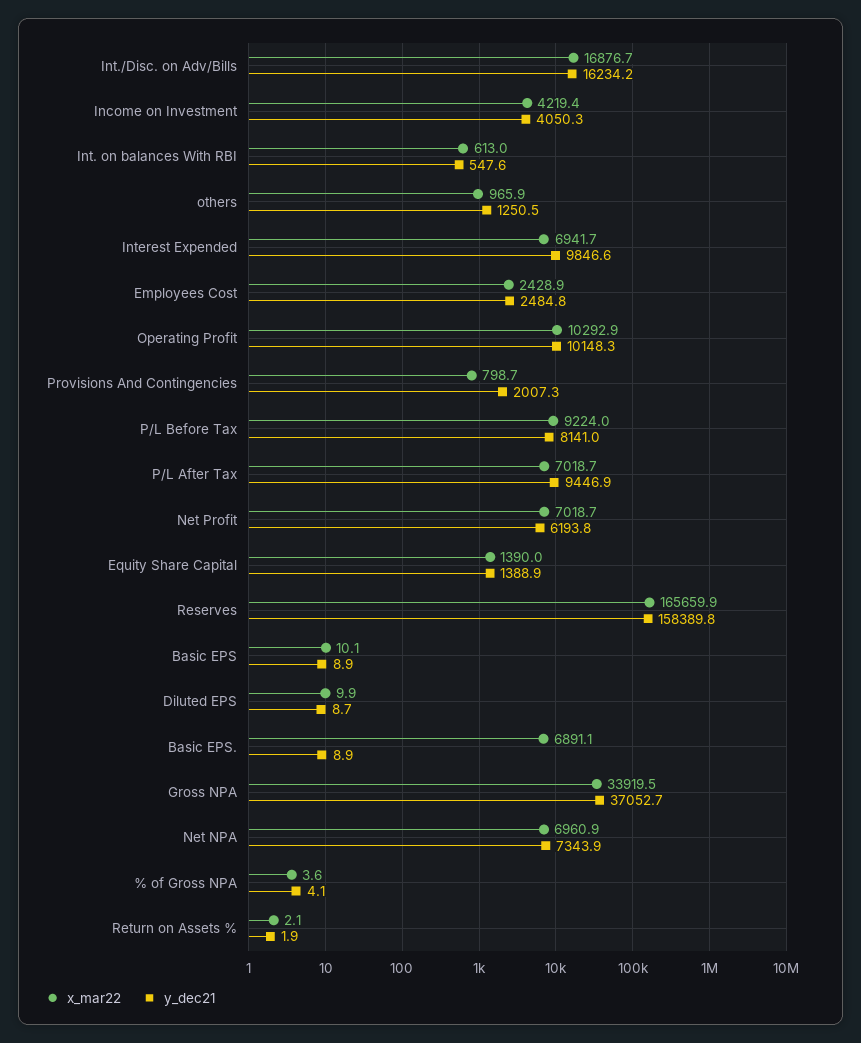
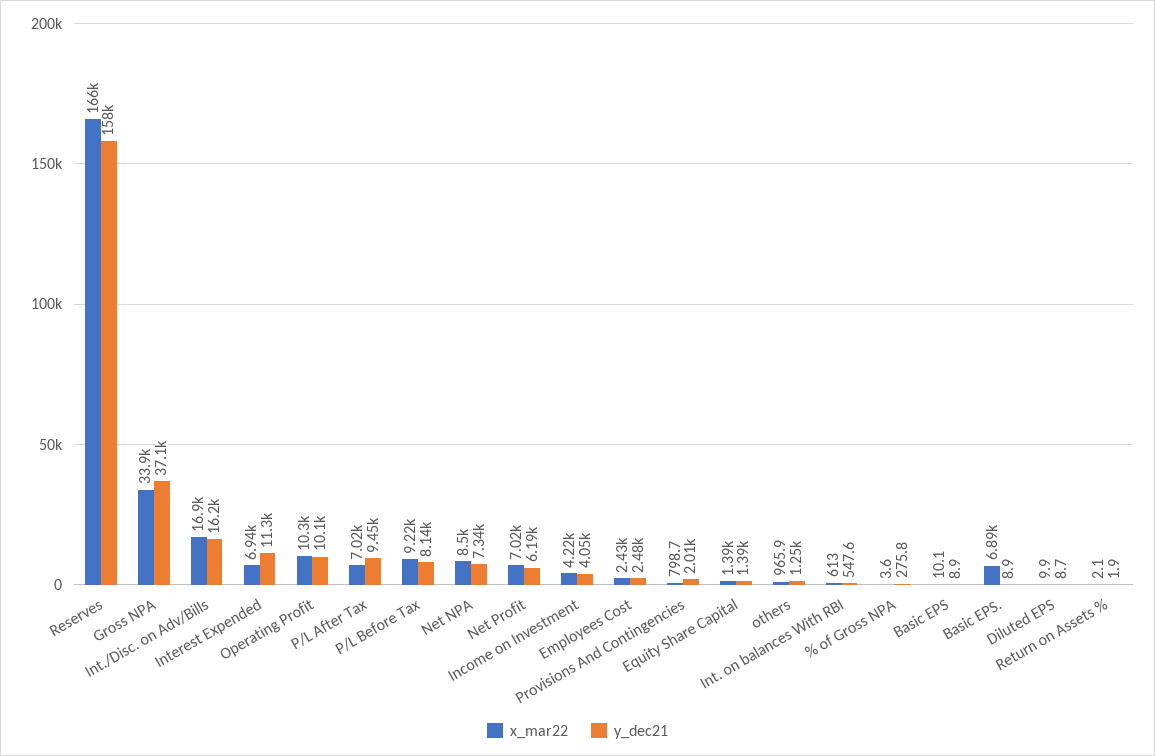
  {
    "x_mar22": {
      "Int./Disc. on Adv/Bills": 16876.7,
      "Income on Investment": 4219.4,
      "Int. on balances With RBI": 613,
      "others": 965.9,
      "Interest Expended": 6941.7,
      "Employees Cost": 2428.9,
      "Operating Profit": 10292.9,
      "Provisions And Contingencies": 798.7,
      "P/L Before Tax": 9224,
      "P/L After Tax": 7018.7,
      "Net Profit": 7018.7,
      "Equity Share Capital": 1390,
      "Reserves": 165659.9,
      "Basic EPS": 10.1,
      "Diluted EPS": 9.9,
      "Basic EPS.": 6891.1,
      "Gross NPA": 33919.5,
-     "Net NPA": 6960.9,
+     "Net NPA": 8500,
      "% of Gross NPA": 3.6,
      "Return on Assets %": 2.1
    },
    "y_dec21": {
      "Int./Disc. on Adv/Bills": 16234.2,
      "Income on Investment": 4050.3,
      "Int. on balances With RBI": 547.6,
      "others": 1250.5,
-     "Interest Expended": 9846.6,
+     "Interest Expended": 11300,
      "Employees Cost": 2484.8,
      "Operating Profit": 10148.3,
      "Provisions And Contingencies": 2007.3,
      "P/L Before Tax": 8141,
      "P/L After Tax": 9446.9,
      "Net Profit": 6193.8,
      "Equity Share Capital": 1388.9,
      "Reserves": 158389.8,
      "Basic EPS": 8.9,
      "Diluted EPS": 8.7,
      "Basic EPS.": 8.9,
      "Gross NPA": 37052.7,
      "Net NPA": 7343.9,
-     "% of Gross NPA": 4.1,
+     "% of Gross NPA": 275.8,
      "Return on Assets %": 1.9
    }
  }

